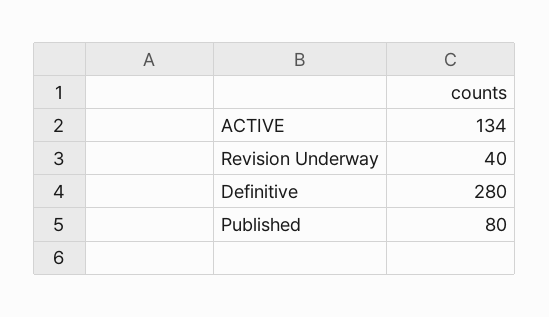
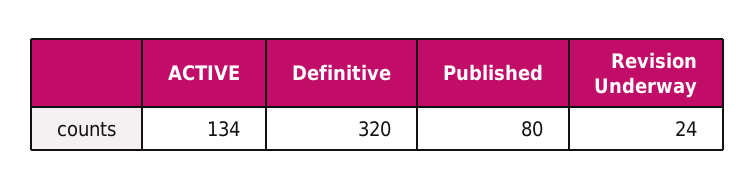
  {
    "ACTIVE": 134,
-   "Revision Underway": 40,
+   "Revision Underway": 24,
-   "Definitive": 280,
+   "Definitive": 320,
    "Published": 80
  }

